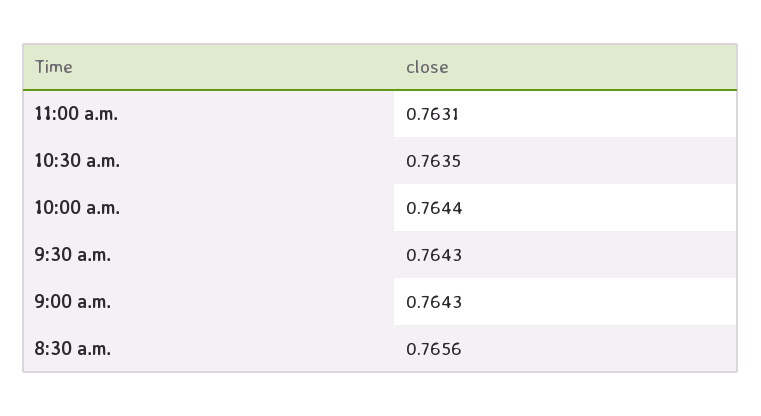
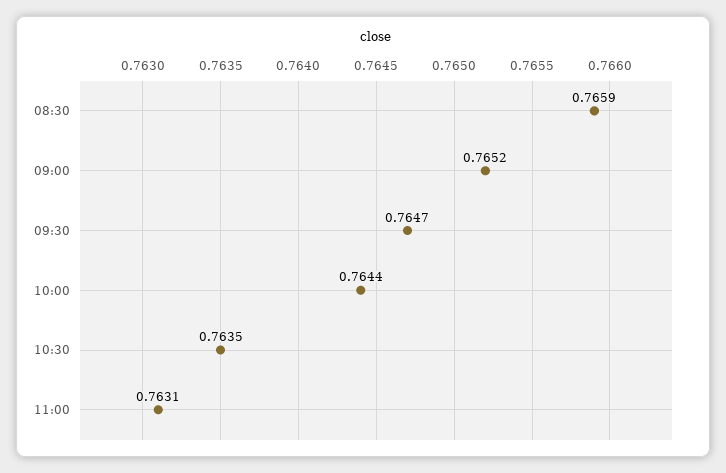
  {
    "11:00 a.m.": 0.7631,
    "10:30 a.m.": 0.7635,
    "10:00 a.m.": 0.7644,
-   "9:30 a.m.": 0.7643,
+   "9:30 a.m.": 0.7647,
-   "9:00 a.m.": 0.7643,
+   "9:00 a.m.": 0.7652,
-   "8:30 a.m.": 0.7656
+   "8:30 a.m.": 0.7659
  }

